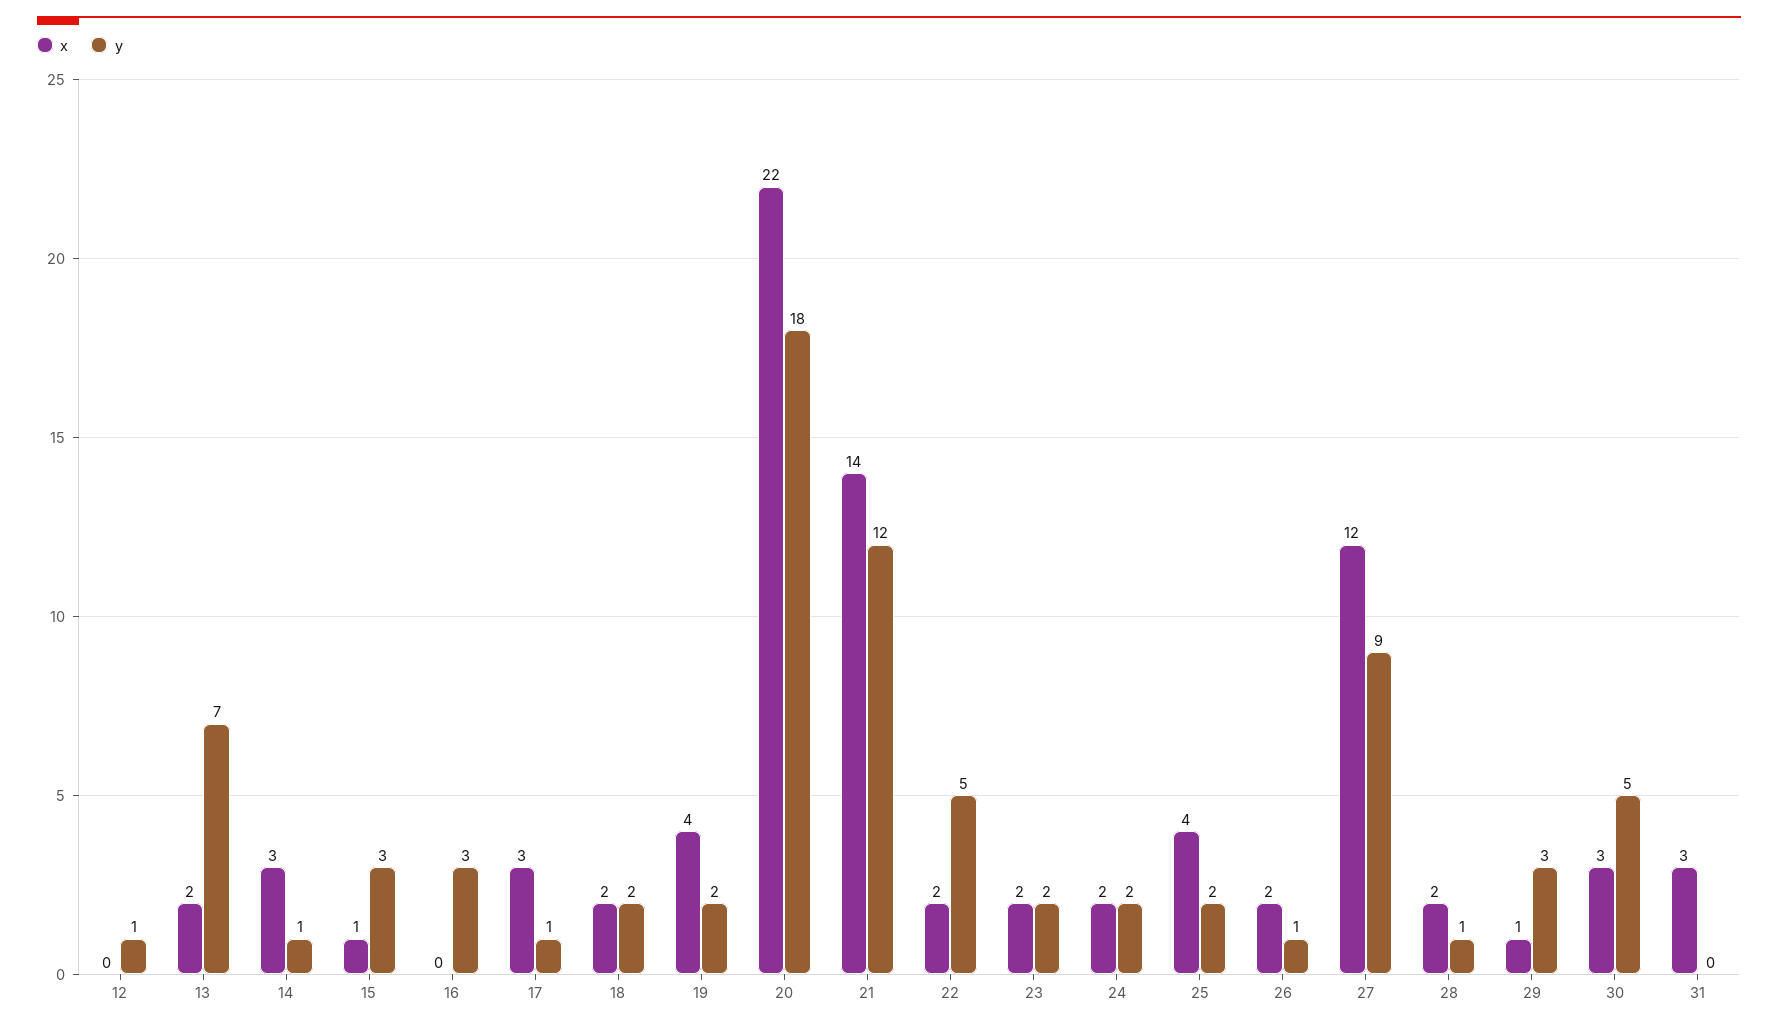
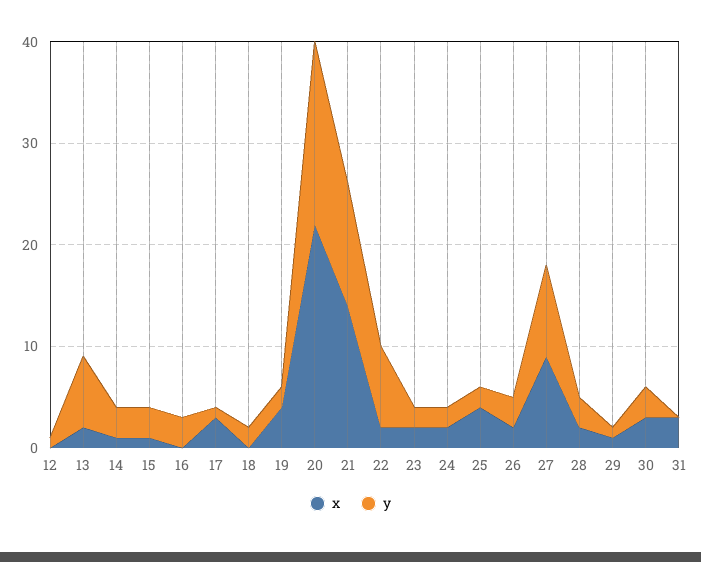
  {
    "x": {
      "12": 0,
      "13": 2,
-     "14": 3,
+     "14": 1,
      "15": 1,
      "16": 0,
      "17": 3,
-     "18": 2,
+     "18": 0,
      "19": 4,
      "20": 22,
      "21": 14,
      "22": 2,
      "23": 2,
      "24": 2,
      "25": 4,
      "26": 2,
-     "27": 12,
+     "27": 9,
      "28": 2,
      "29": 1,
      "30": 3,
      "31": 3
    },
    "y": {
      "12": 1,
      "13": 7,
-     "14": 1,
+     "14": 3,
      "15": 3,
      "16": 3,
      "17": 1,
      "18": 2,
      "19": 2,
      "20": 18,
      "21": 12,
-     "22": 5,
+     "22": 8,
      "23": 2,
      "24": 2,
      "25": 2,
-     "26": 1,
+     "26": 3,
      "27": 9,
-     "28": 1,
+     "28": 3,
-     "29": 3,
+     "29": 1,
-     "30": 5,
+     "30": 3,
      "31": 0
    }
  }

